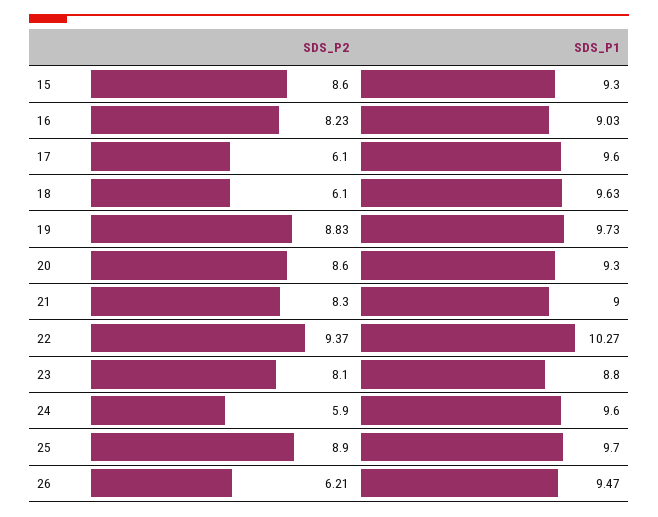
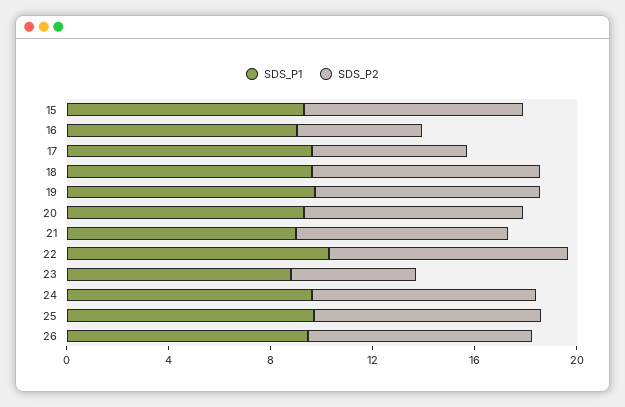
  {
    "SDS_P2": {
      "15": 8.6,
-     "16": 8.23,
+     "16": 5,
      "17": 6.1,
-     "18": 6.1,
+     "18": 9,
      "19": 8.83,
      "20": 8.6,
      "21": 8.3,
      "22": 9.37,
-     "23": 8.1,
+     "23": 5,
-     "24": 5.9,
+     "24": 9,
      "25": 8.9,
-     "26": 6.21
+     "26": 9
    },
    "SDS_P1": {
      "15": 9.3,
      "16": 9.03,
      "17": 9.6,
      "18": 9.63,
      "19": 9.73,
      "20": 9.3,
      "21": 9,
      "22": 10.27,
      "23": 8.8,
      "24": 9.6,
      "25": 9.7,
      "26": 9.47
    }
  }

